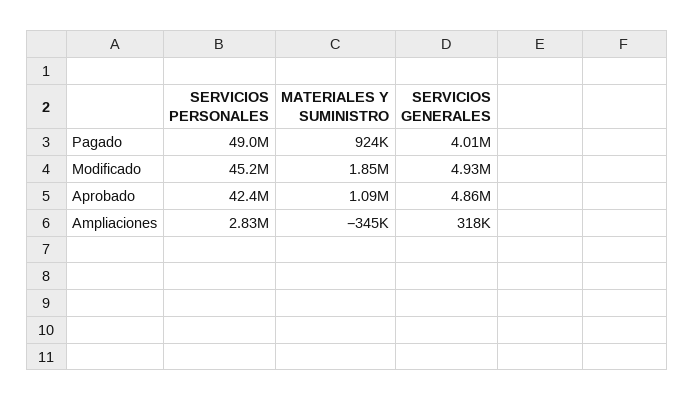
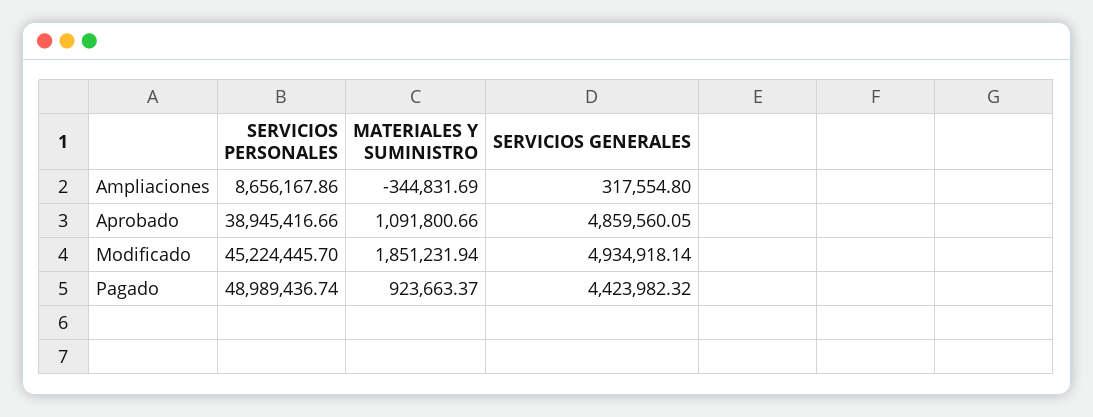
  {
    "SERVICIOS PERSONALES": {
      "Pagado": 48989436.74,
      "Modificado": 45224445.7,
-     "Aprobado": 42400000,
+     "Aprobado": 38945416.66,
-     "Ampliaciones": 2830000
+     "Ampliaciones": 8656167.86
    },
    "MATERIALES Y SUMINISTRO": {
      "Pagado": 923663.37,
      "Modificado": 1851231.94,
      "Aprobado": 1091800.66,
      "Ampliaciones": -344831.69
    },
    "SERVICIOS GENERALES": {
-     "Pagado": 4010000,
+     "Pagado": 4423982.32,
      "Modificado": 4934918.14,
      "Aprobado": 4859560.05,
      "Ampliaciones": 317554.8
    }
  }

